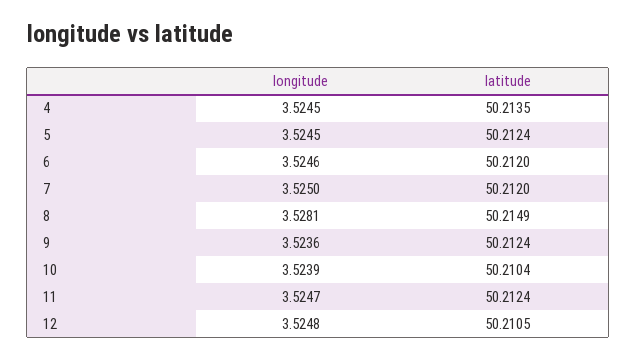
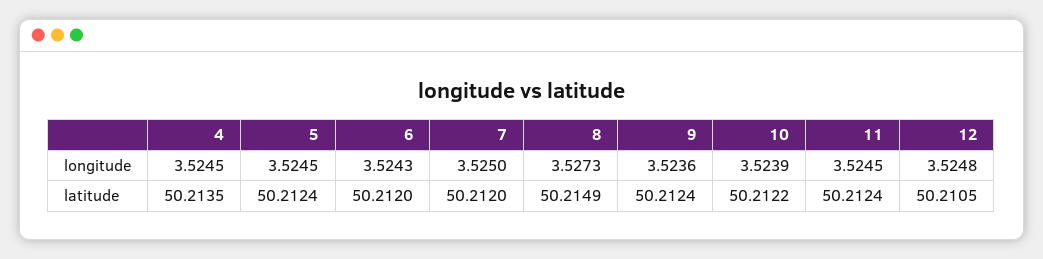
  {
    "longitude": {
      "4": 3.5245,
      "5": 3.5245,
-     "6": 3.5246,
+     "6": 3.5243,
      "7": 3.525,
-     "8": 3.5281,
+     "8": 3.5273,
      "9": 3.5236,
      "10": 3.5239,
-     "11": 3.5247,
+     "11": 3.5245,
      "12": 3.5248
    },
    "latitude": {
      "4": 50.2135,
      "5": 50.2124,
      "6": 50.212,
      "7": 50.212,
      "8": 50.2149,
      "9": 50.2124,
-     "10": 50.2104,
+     "10": 50.2122,
      "11": 50.2124,
      "12": 50.2105
    }
  }

